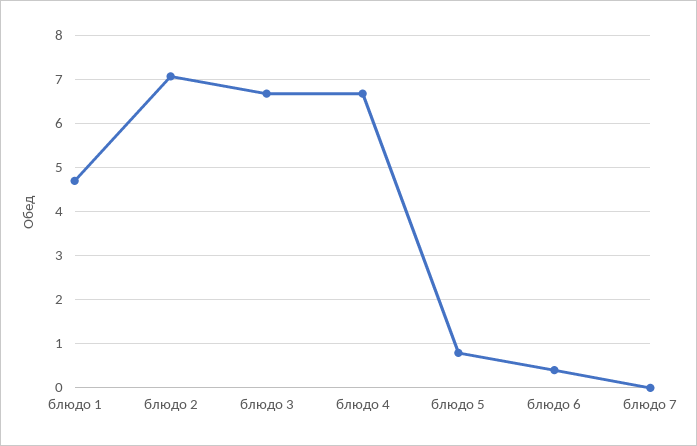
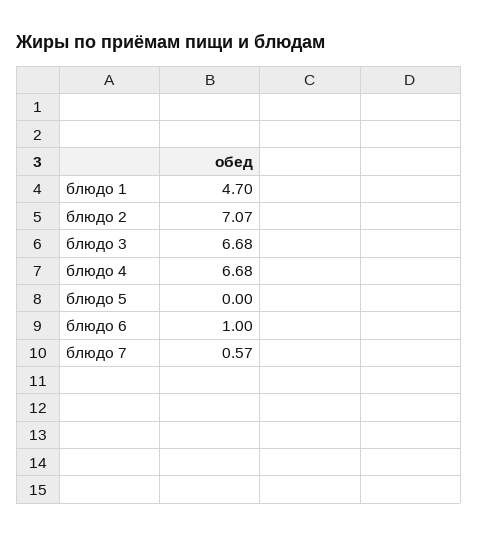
  {
    "блюдо 1": 4.7,
    "блюдо 2": 7.07,
    "блюдо 3": 6.68,
    "блюдо 4": 6.68,
-   "блюдо 5": 0.8,
+   "блюдо 5": 0,
-   "блюдо 6": 0.4,
+   "блюдо 6": 1,
-   "блюдо 7": 0
+   "блюдо 7": 0.57
  }

